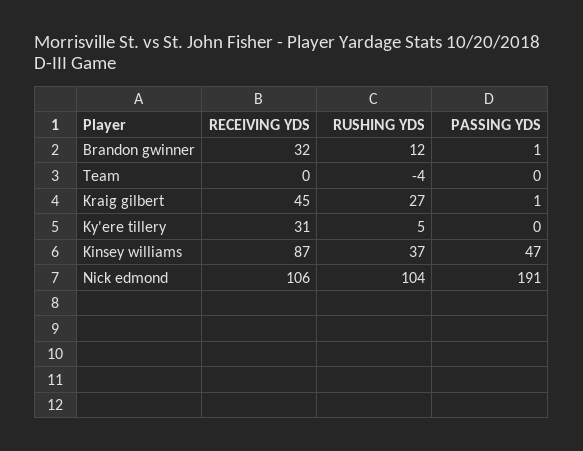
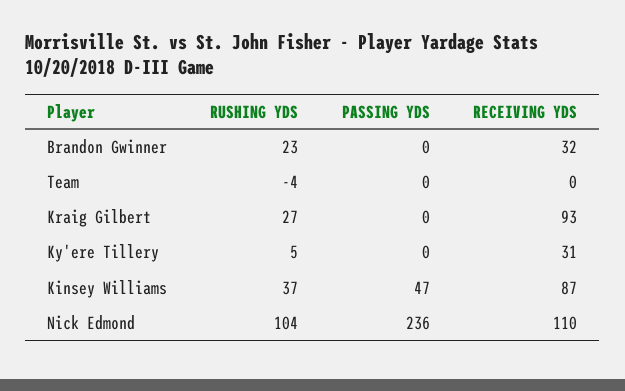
  {
    "RECEIVING YDS": {
      "Brandon gwinner": 32,
      "Team": 0,
-     "Kraig gilbert": 45,
+     "Kraig gilbert": 93,
      "Ky'ere tillery": 31,
      "Kinsey williams": 87,
-     "Nick edmond": 106
+     "Nick edmond": 110
    },
    "RUSHING YDS": {
-     "Brandon gwinner": 12,
+     "Brandon gwinner": 23,
      "Team": -4,
      "Kraig gilbert": 27,
      "Ky'ere tillery": 5,
      "Kinsey williams": 37,
      "Nick edmond": 104
    },
    "PASSING YDS": {
-     "Brandon gwinner": 1,
+     "Brandon gwinner": 0,
      "Team": 0,
-     "Kraig gilbert": 1,
+     "Kraig gilbert": 0,
      "Ky'ere tillery": 0,
      "Kinsey williams": 47,
-     "Nick edmond": 191
+     "Nick edmond": 236
    }
  }

